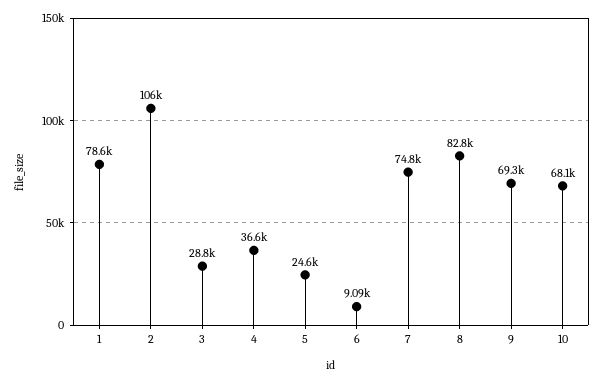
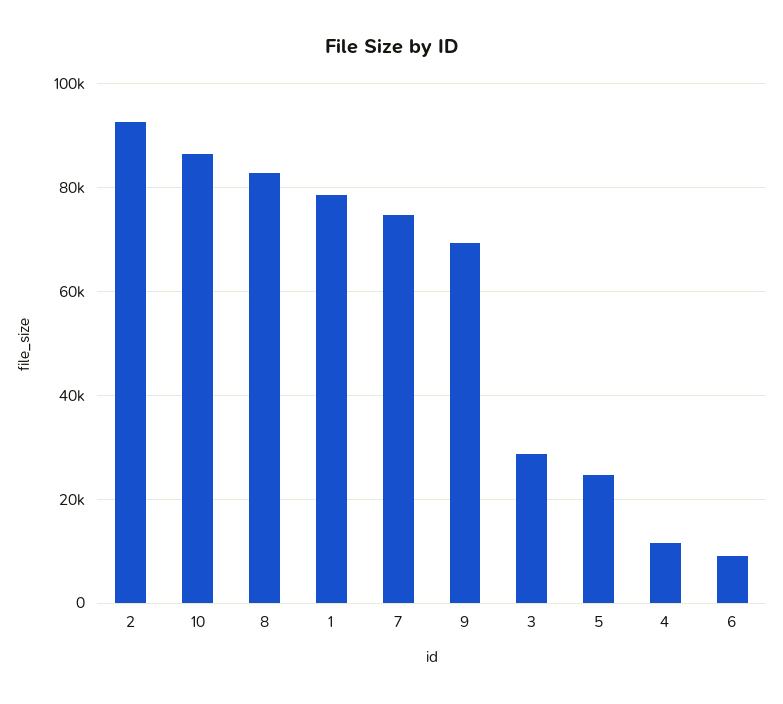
  {
    "1": 78600,
-   "2": 106000,
+   "2": 92000,
    "3": 28800,
-   "4": 36600,
+   "4": 12000,
    "5": 24600,
    "6": 9090,
    "7": 74800,
    "8": 82800,
    "9": 69300,
-   "10": 68100
+   "10": 86000
  }

